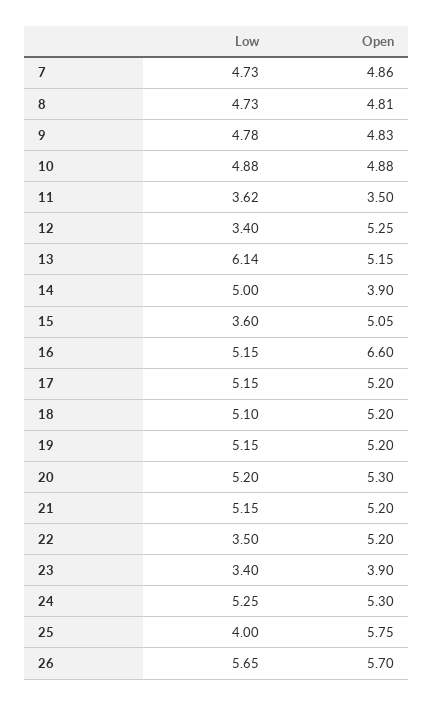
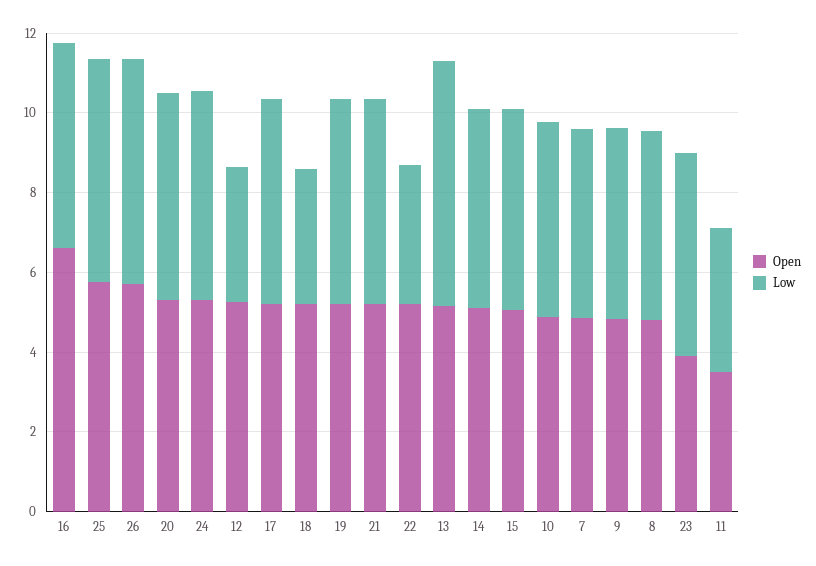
  {
    "Low": {
      "7": 4.73,
      "8": 4.73,
      "9": 4.78,
      "10": 4.88,
      "11": 3.62,
      "12": 3.4,
      "13": 6.14,
      "14": 5,
-     "15": 3.6,
+     "15": 5,
      "16": 5.15,
      "17": 5.15,
-     "18": 5.1,
+     "18": 3.5,
      "19": 5.15,
      "20": 5.2,
      "21": 5.15,
      "22": 3.5,
-     "23": 3.4,
+     "23": 5,
      "24": 5.25,
-     "25": 4,
+     "25": 5.5,
      "26": 5.65
    },
    "Open": {
      "7": 4.86,
      "8": 4.81,
      "9": 4.83,
      "10": 4.88,
      "11": 3.5,
      "12": 5.25,
      "13": 5.15,
-     "14": 3.9,
+     "14": 5,
      "15": 5.05,
      "16": 6.6,
      "17": 5.2,
      "18": 5.2,
      "19": 5.2,
      "20": 5.3,
      "21": 5.2,
      "22": 5.2,
      "23": 3.9,
      "24": 5.3,
      "25": 5.75,
      "26": 5.7
    }
  }

